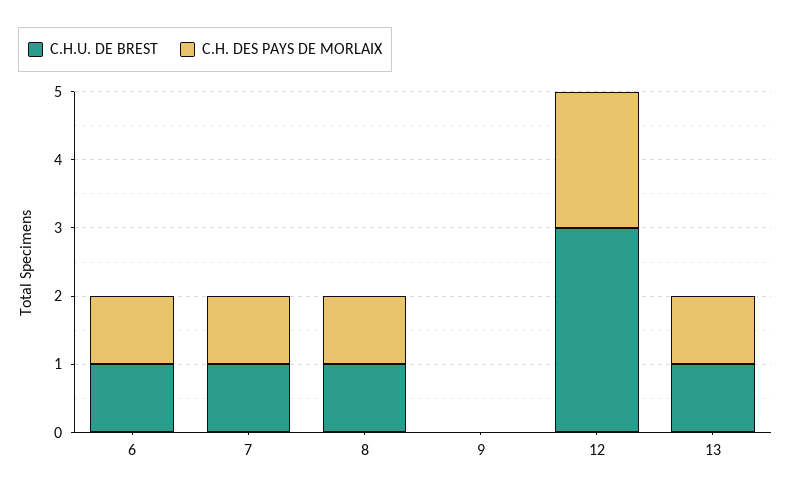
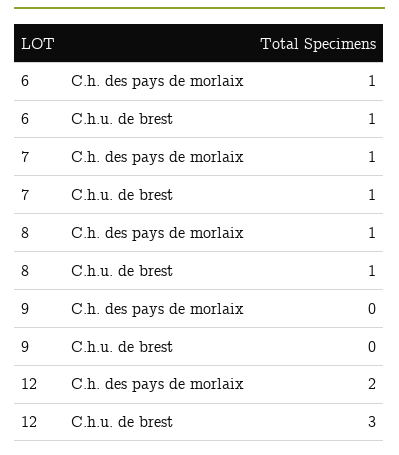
  {
    "C.H.U. DE BREST": {
      "6": 1,
      "7": 1,
      "8": 1,
      "9": 0,
-     "12": 3,
+     "12": 3
-     "13": 1
    },
    "C.H. DES PAYS DE MORLAIX": {
      "6": 1,
      "7": 1,
      "8": 1,
      "9": 0,
-     "12": 2,
+     "12": 2
-     "13": 1
    }
  }

